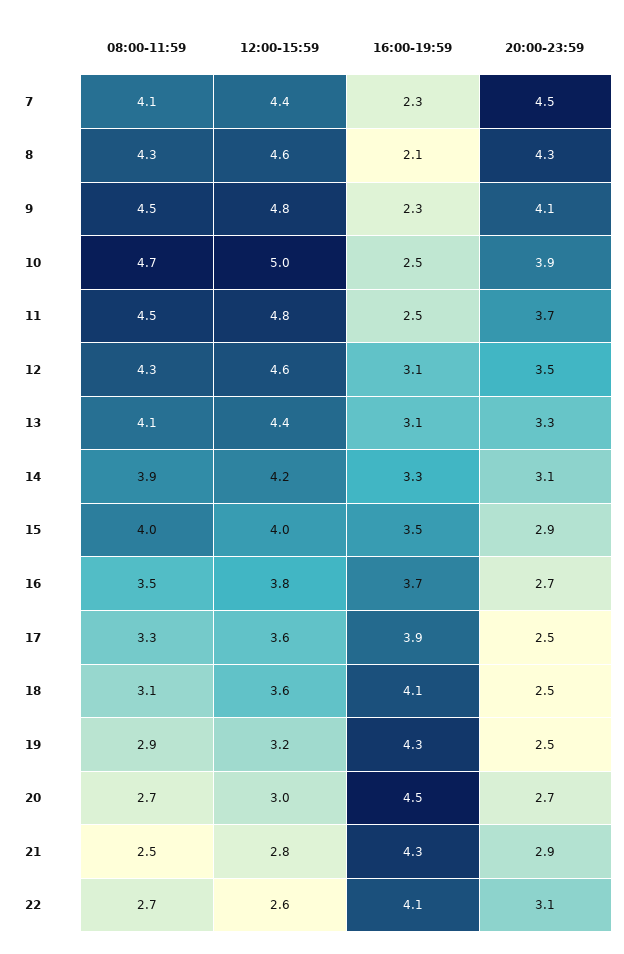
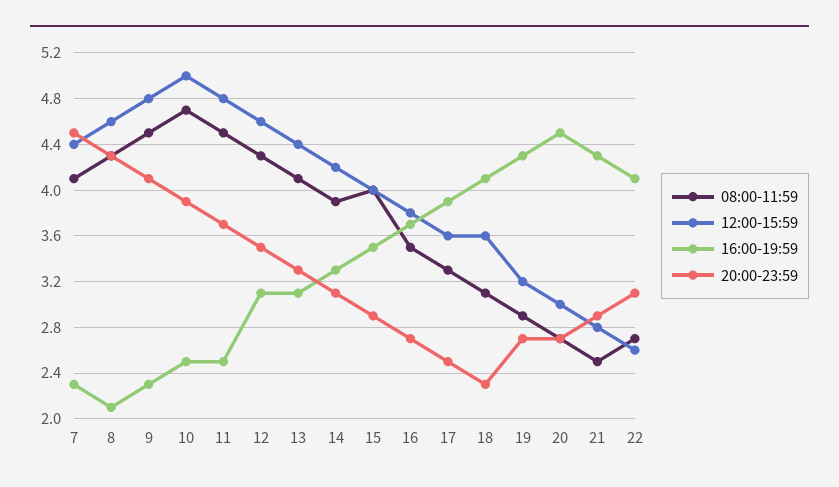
  {
    "08:00-11:59": {
      "7": 4.1,
      "8": 4.3,
      "9": 4.5,
      "10": 4.7,
      "11": 4.5,
      "12": 4.3,
      "13": 4.1,
      "14": 3.9,
      "15": 4,
      "16": 3.5,
      "17": 3.3,
      "18": 3.1,
      "19": 2.9,
      "20": 2.7,
      "21": 2.5,
      "22": 2.7
    },
    "12:00-15:59": {
      "7": 4.4,
      "8": 4.6,
      "9": 4.8,
      "10": 5,
      "11": 4.8,
      "12": 4.6,
      "13": 4.4,
      "14": 4.2,
      "15": 4,
      "16": 3.8,
      "17": 3.6,
      "18": 3.6,
      "19": 3.2,
      "20": 3,
      "21": 2.8,
      "22": 2.6
    },
    "16:00-19:59": {
      "7": 2.3,
      "8": 2.1,
      "9": 2.3,
      "10": 2.5,
      "11": 2.5,
      "12": 3.1,
      "13": 3.1,
      "14": 3.3,
      "15": 3.5,
      "16": 3.7,
      "17": 3.9,
      "18": 4.1,
      "19": 4.3,
      "20": 4.5,
      "21": 4.3,
      "22": 4.1
    },
    "20:00-23:59": {
      "7": 4.5,
      "8": 4.3,
      "9": 4.1,
      "10": 3.9,
      "11": 3.7,
      "12": 3.5,
      "13": 3.3,
      "14": 3.1,
      "15": 2.9,
      "16": 2.7,
      "17": 2.5,
-     "18": 2.5,
+     "18": 2.3,
-     "19": 2.5,
+     "19": 2.7,
      "20": 2.7,
      "21": 2.9,
      "22": 3.1
    }
  }

